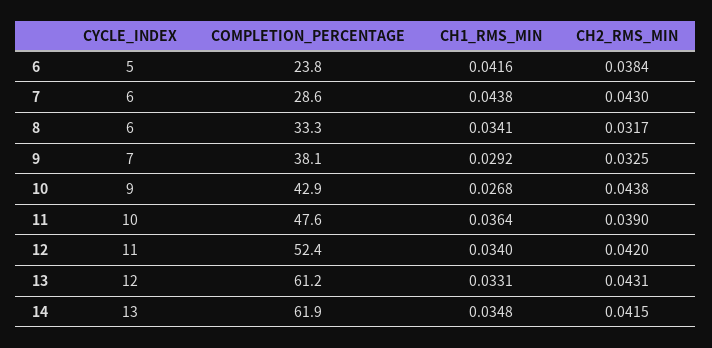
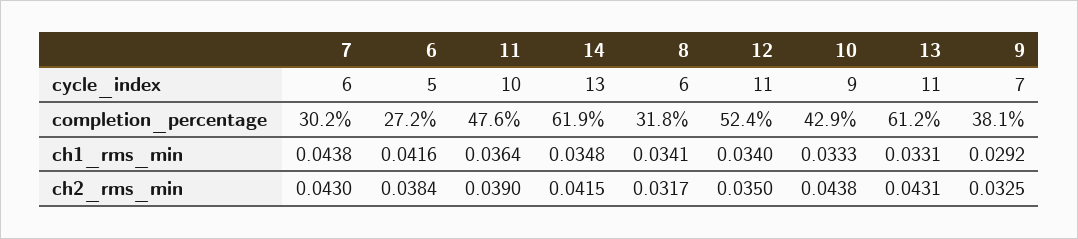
  {
    "CYCLE_INDEX": {
      "6": 5,
      "7": 6,
      "8": 6,
      "9": 7,
      "10": 9,
      "11": 10,
      "12": 11,
-     "13": 12,
+     "13": 11,
      "14": 13
    },
    "COMPLETION_PERCENTAGE": {
-     "6": 23.8,
+     "6": 27.2,
-     "7": 28.6,
+     "7": 30.2,
-     "8": 33.3,
+     "8": 31.8,
      "9": 38.1,
      "10": 42.9,
      "11": 47.6,
      "12": 52.4,
      "13": 61.2,
      "14": 61.9
    },
    "CH1_RMS_MIN": {
      "6": 0.0416,
      "7": 0.0438,
      "8": 0.0341,
      "9": 0.0292,
-     "10": 0.0268,
+     "10": 0.0333,
      "11": 0.0364,
      "12": 0.034,
      "13": 0.0331,
      "14": 0.0348
    },
    "CH2_RMS_MIN": {
      "6": 0.0384,
      "7": 0.043,
      "8": 0.0317,
      "9": 0.0325,
      "10": 0.0438,
      "11": 0.039,
-     "12": 0.042,
+     "12": 0.035,
      "13": 0.0431,
      "14": 0.0415
    }
  }

